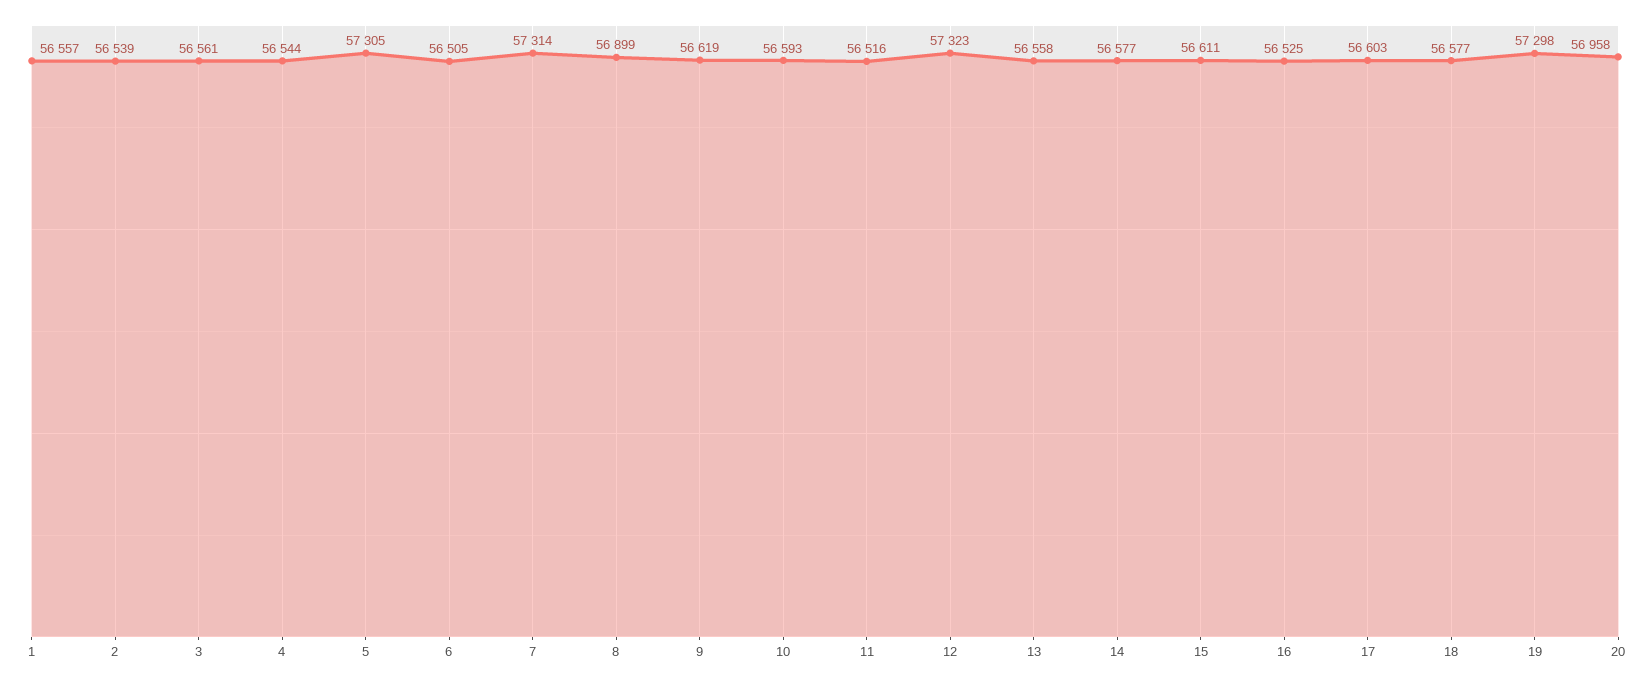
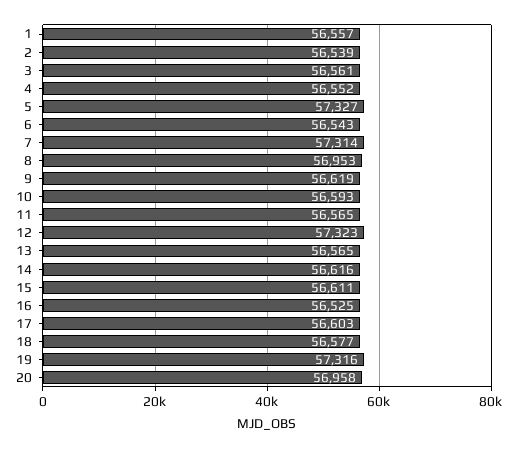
  {
    "1": 56557,
    "2": 56539,
    "3": 56561,
-   "4": 56544,
+   "4": 56552,
-   "5": 57305,
+   "5": 57327,
-   "6": 56505,
+   "6": 56543,
    "7": 57314,
-   "8": 56899,
+   "8": 56953,
    "9": 56619,
    "10": 56593,
-   "11": 56516,
+   "11": 56565,
    "12": 57323,
-   "13": 56558,
+   "13": 56565,
-   "14": 56577,
+   "14": 56616,
    "15": 56611,
    "16": 56525,
    "17": 56603,
    "18": 56577,
-   "19": 57298,
+   "19": 57316,
    "20": 56958
  }

